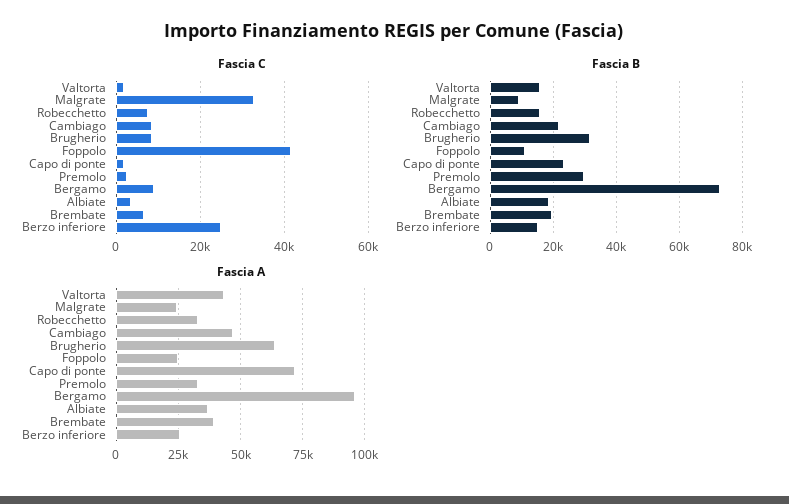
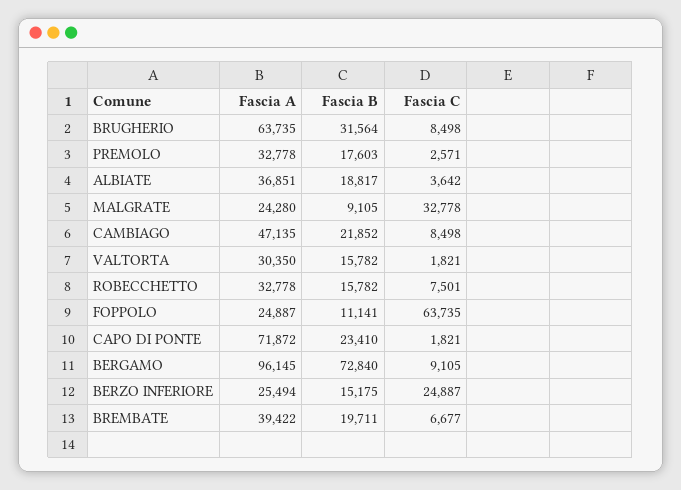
  {
    "Fascia C": {
      "Valtorta": 1821,
      "Malgrate": 32778,
      "Robecchetto": 7501,
      "Cambiago": 8498,
      "Brugherio": 8498,
-     "Foppolo": 42000,
+     "Foppolo": 63735,
      "Capo di ponte": 1821,
      "Premolo": 2571,
      "Bergamo": 9105,
      "Albiate": 3642,
      "Brembate": 6677,
      "Berzo inferiore": 24887
    },
    "Fascia B": {
      "Valtorta": 15782,
      "Malgrate": 9105,
      "Robecchetto": 15782,
      "Cambiago": 21852,
      "Brugherio": 31564,
      "Foppolo": 11141,
      "Capo di ponte": 23410,
-     "Premolo": 30000,
+     "Premolo": 17603,
      "Bergamo": 72840,
      "Albiate": 18817,
      "Brembate": 19711,
      "Berzo inferiore": 15175
    },
    "Fascia A": {
-     "Valtorta": 42500,
+     "Valtorta": 30350,
      "Malgrate": 24280,
      "Robecchetto": 32778,
      "Cambiago": 47135,
      "Brugherio": 63735,
      "Foppolo": 24887,
      "Capo di ponte": 71872,
      "Premolo": 32778,
      "Bergamo": 96145,
      "Albiate": 36851,
      "Brembate": 39422,
      "Berzo inferiore": 25494
    }
  }

